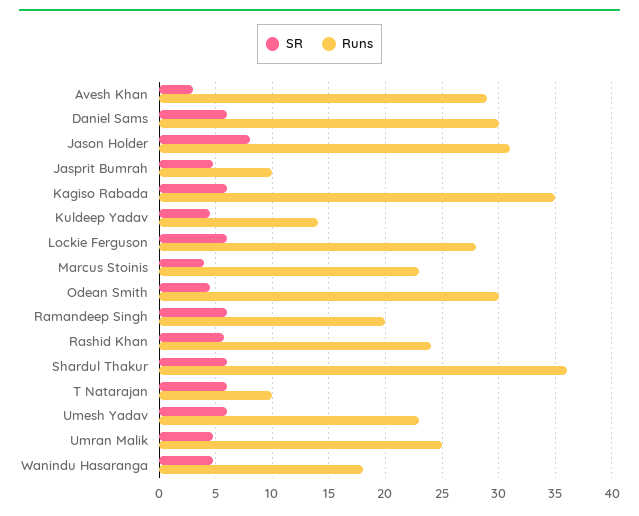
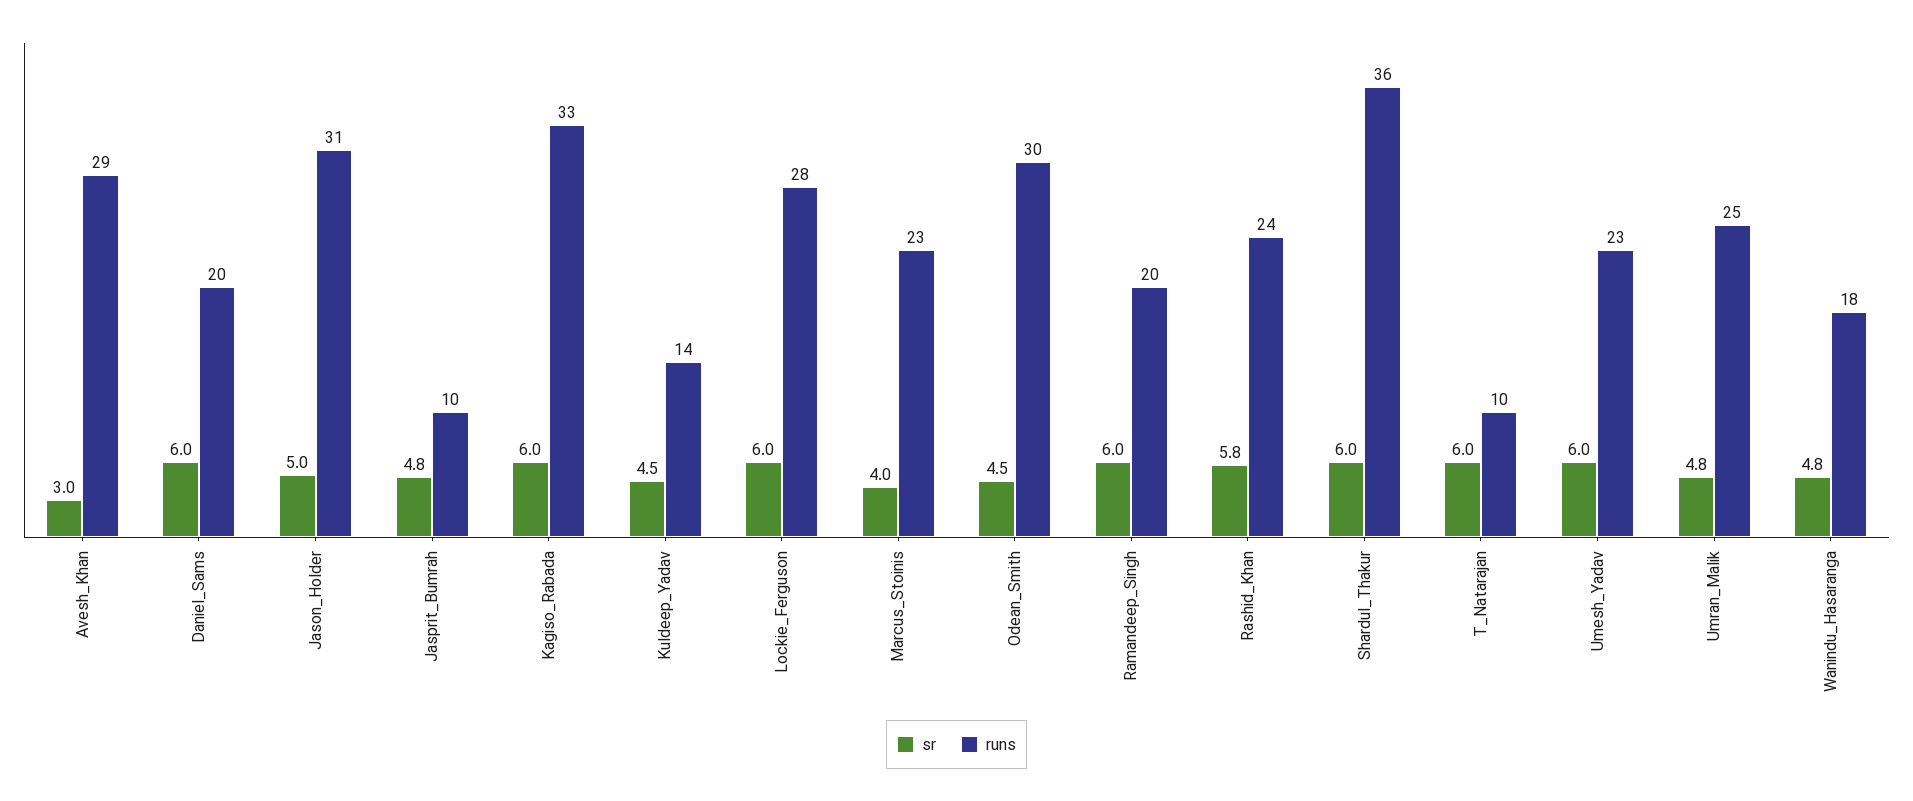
  {
    "SR": {
      "Avesh Khan": 3,
      "Daniel Sams": 6,
-     "Jason Holder": 8,
+     "Jason Holder": 5,
      "Jasprit Bumrah": 4.8,
      "Kagiso Rabada": 6,
      "Kuldeep Yadav": 4.5,
      "Lockie Ferguson": 6,
      "Marcus Stoinis": 4,
      "Odean Smith": 4.5,
      "Ramandeep Singh": 6,
      "Rashid Khan": 5.8,
      "Shardul Thakur": 6,
      "T Natarajan": 6,
      "Umesh Yadav": 6,
      "Umran Malik": 4.8,
      "Wanindu Hasaranga": 4.8
    },
    "Runs": {
      "Avesh Khan": 29,
-     "Daniel Sams": 30,
+     "Daniel Sams": 20,
      "Jason Holder": 31,
      "Jasprit Bumrah": 10,
-     "Kagiso Rabada": 35,
+     "Kagiso Rabada": 33,
      "Kuldeep Yadav": 14,
      "Lockie Ferguson": 28,
      "Marcus Stoinis": 23,
      "Odean Smith": 30,
      "Ramandeep Singh": 20,
      "Rashid Khan": 24,
      "Shardul Thakur": 36,
      "T Natarajan": 10,
      "Umesh Yadav": 23,
      "Umran Malik": 25,
      "Wanindu Hasaranga": 18
    }
  }

